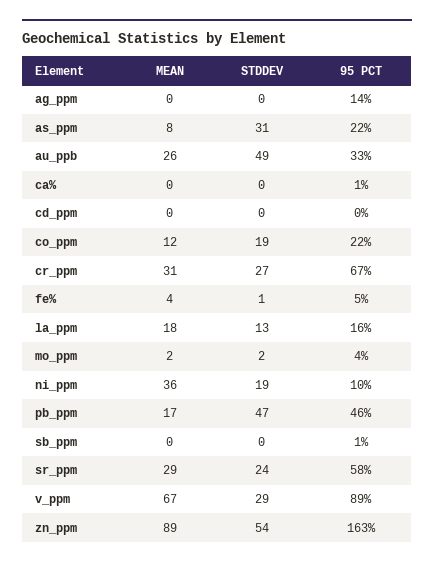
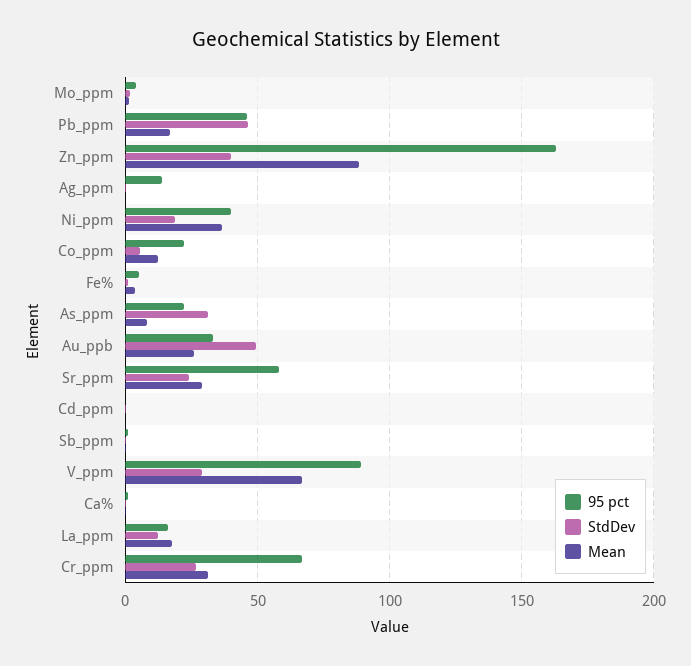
  {
    "MEAN": {
      "ag_ppm": 0,
      "as_ppm": 8,
      "au_ppb": 26,
      "ca%": 0,
      "cd_ppm": 0,
      "co_ppm": 12,
      "cr_ppm": 31,
      "fe%": 4,
      "la_ppm": 18,
      "mo_ppm": 2,
      "ni_ppm": 36,
      "pb_ppm": 17,
      "sb_ppm": 0,
      "sr_ppm": 29,
      "v_ppm": 67,
      "zn_ppm": 89
    },
    "STDDEV": {
      "ag_ppm": 0,
      "as_ppm": 31,
      "au_ppb": 49,
      "ca%": 0,
      "cd_ppm": 0,
-     "co_ppm": 19,
+     "co_ppm": 5,
      "cr_ppm": 27,
      "fe%": 1,
      "la_ppm": 13,
      "mo_ppm": 2,
      "ni_ppm": 19,
      "pb_ppm": 47,
      "sb_ppm": 0,
      "sr_ppm": 24,
      "v_ppm": 29,
-     "zn_ppm": 54
+     "zn_ppm": 40
    },
    "95 PCT": {
      "ag_ppm": 14,
      "as_ppm": 22,
      "au_ppb": 33,
      "ca%": 1,
      "cd_ppm": 0,
      "co_ppm": 22,
      "cr_ppm": 67,
      "fe%": 5,
      "la_ppm": 16,
      "mo_ppm": 4,
-     "ni_ppm": 10,
+     "ni_ppm": 40,
      "pb_ppm": 46,
      "sb_ppm": 1,
      "sr_ppm": 58,
      "v_ppm": 89,
      "zn_ppm": 163
    }
  }

